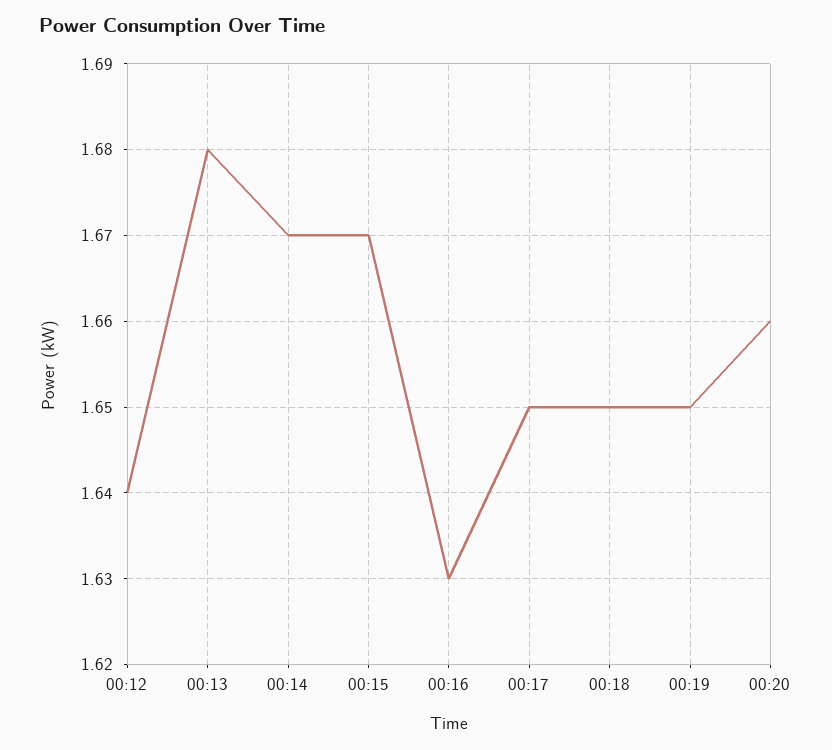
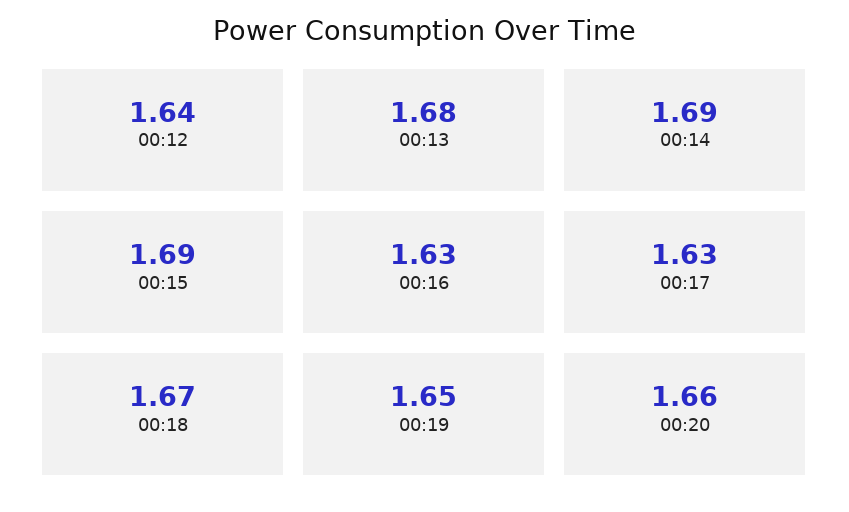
  {
    "00:12": 1.64,
    "00:13": 1.68,
-   "00:14": 1.67,
+   "00:14": 1.69,
-   "00:15": 1.67,
+   "00:15": 1.69,
    "00:16": 1.63,
-   "00:17": 1.65,
+   "00:17": 1.63,
-   "00:18": 1.65,
+   "00:18": 1.67,
    "00:19": 1.65,
    "00:20": 1.66
  }

